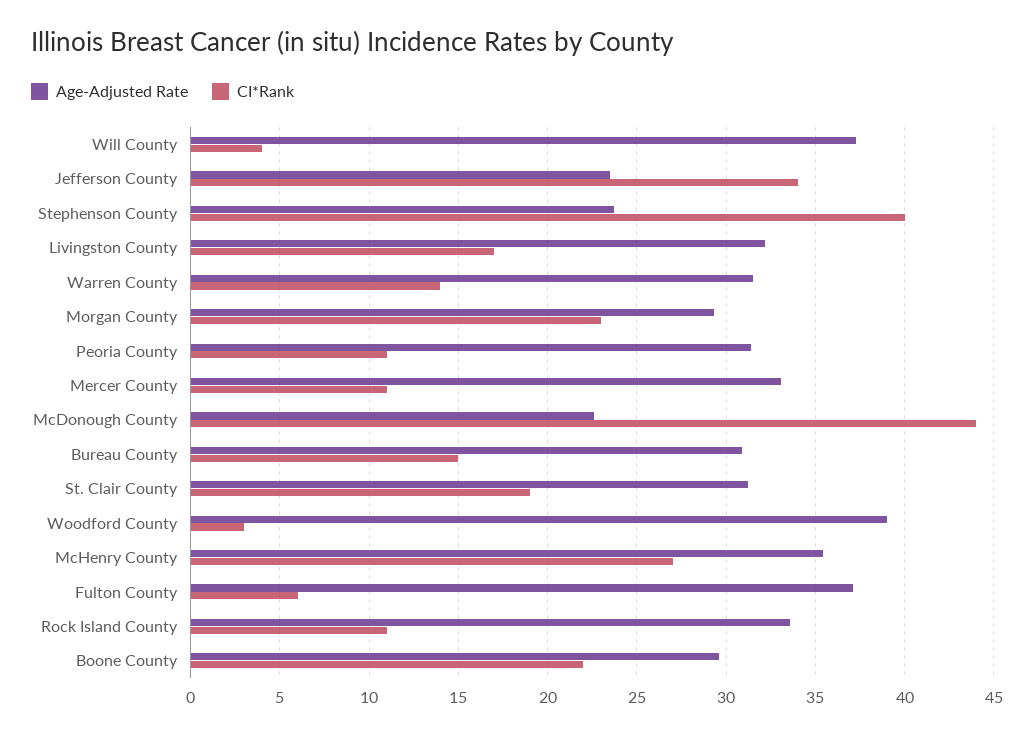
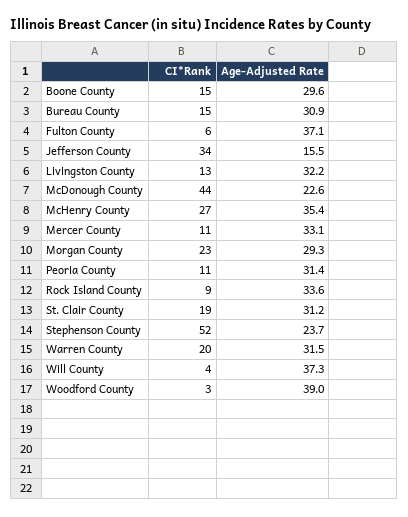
  {
    "Age-Adjusted Rate": {
      "Will County": 37.3,
-     "Jefferson County": 23.5,
+     "Jefferson County": 15.5,
      "Stephenson County": 23.7,
      "Livingston County": 32.2,
      "Warren County": 31.5,
      "Morgan County": 29.3,
      "Peoria County": 31.4,
      "Mercer County": 33.1,
      "McDonough County": 22.6,
      "Bureau County": 30.9,
      "St. Clair County": 31.2,
      "Woodford County": 39,
      "McHenry County": 35.4,
      "Fulton County": 37.1,
      "Rock Island County": 33.6,
      "Boone County": 29.6
    },
    "CI*Rank": {
      "Will County": 4,
      "Jefferson County": 34,
-     "Stephenson County": 40,
+     "Stephenson County": 52,
-     "Livingston County": 17,
+     "Livingston County": 13,
-     "Warren County": 14,
+     "Warren County": 20,
      "Morgan County": 23,
      "Peoria County": 11,
      "Mercer County": 11,
      "McDonough County": 44,
      "Bureau County": 15,
      "St. Clair County": 19,
      "Woodford County": 3,
      "McHenry County": 27,
      "Fulton County": 6,
-     "Rock Island County": 11,
+     "Rock Island County": 9,
-     "Boone County": 22
+     "Boone County": 15
    }
  }

